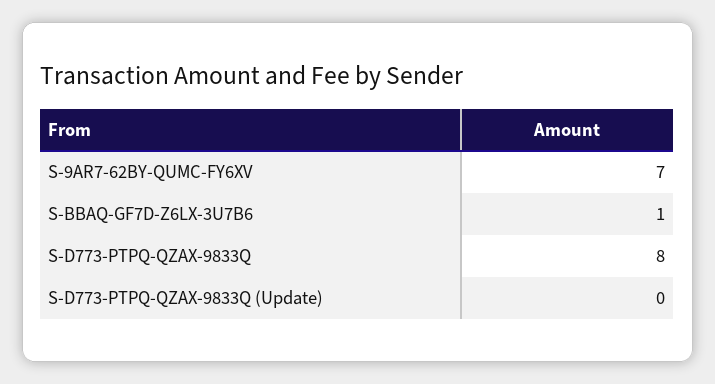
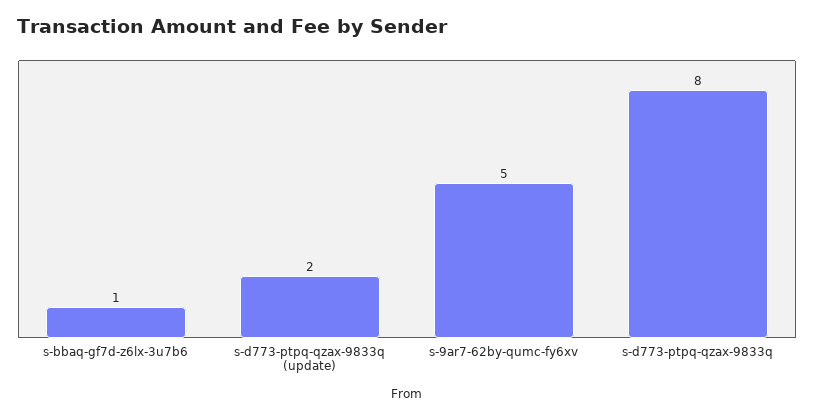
  {
-   "S-9AR7-62BY-QUMC-FY6XV": 7,
+   "S-9AR7-62BY-QUMC-FY6XV": 5,
    "S-BBAQ-GF7D-Z6LX-3U7B6": 1,
    "S-D773-PTPQ-QZAX-9833Q": 8,
-   "S-D773-PTPQ-QZAX-9833Q (Update)": 0
+   "S-D773-PTPQ-QZAX-9833Q (Update)": 2
  }

